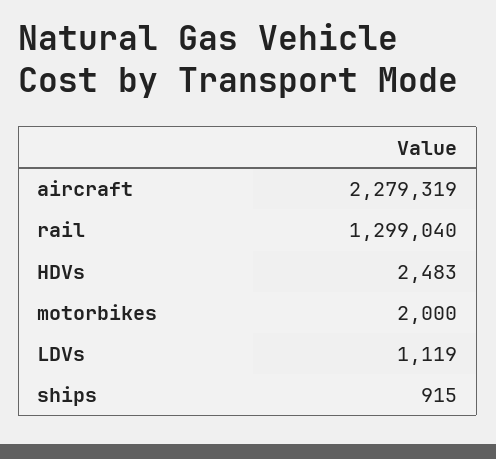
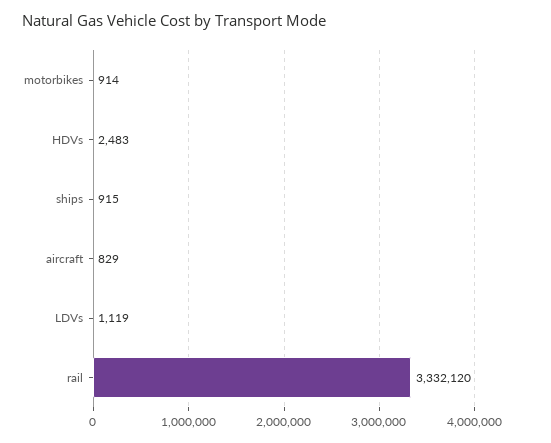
  {
-   "aircraft": 2279319,
+   "aircraft": 829,
-   "rail": 1299040,
+   "rail": 3332120,
    "HDVs": 2483,
-   "motorbikes": 2000,
+   "motorbikes": 914,
    "LDVs": 1119,
    "ships": 915
  }

